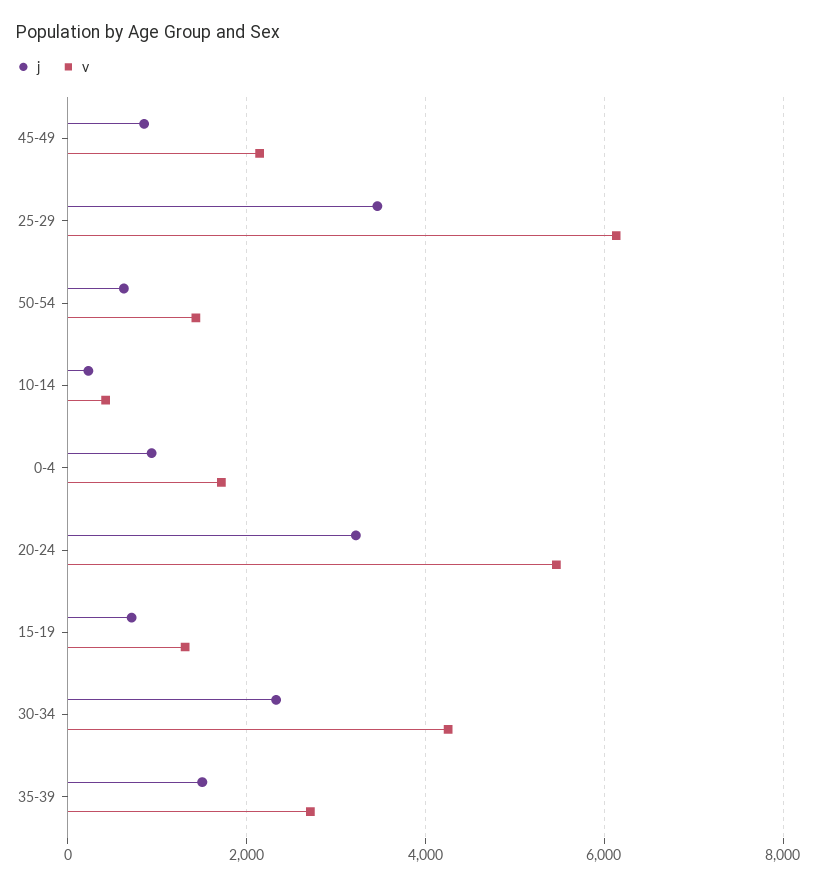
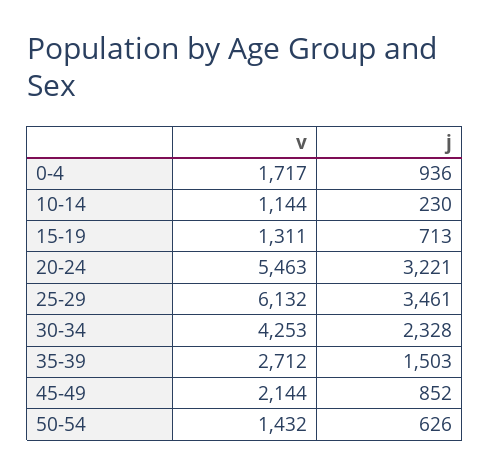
  {
    "j": {
      "45-49": 852,
      "25-29": 3461,
      "50-54": 626,
      "10-14": 230,
      "0-4": 936,
      "20-24": 3221,
      "15-19": 713,
      "30-34": 2328,
      "35-39": 1503
    },
    "v": {
      "45-49": 2144,
      "25-29": 6132,
      "50-54": 1432,
-     "10-14": 400,
+     "10-14": 1144,
      "0-4": 1717,
      "20-24": 5463,
      "15-19": 1311,
      "30-34": 4253,
      "35-39": 2712
    }
  }

